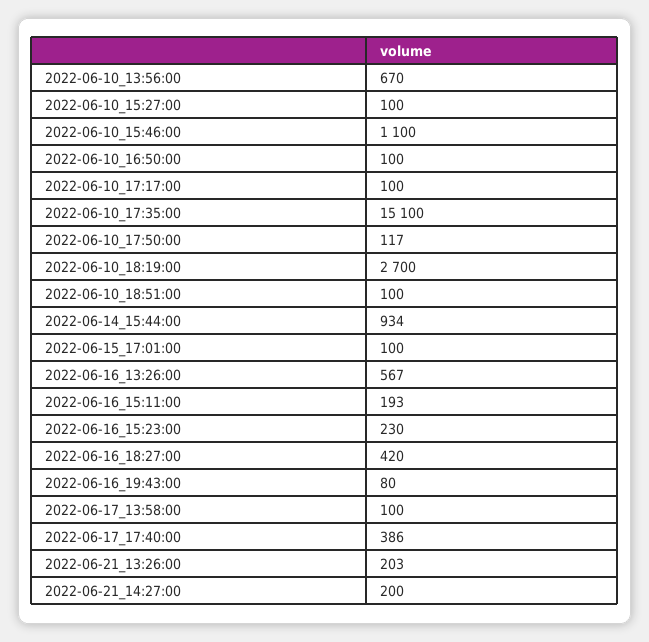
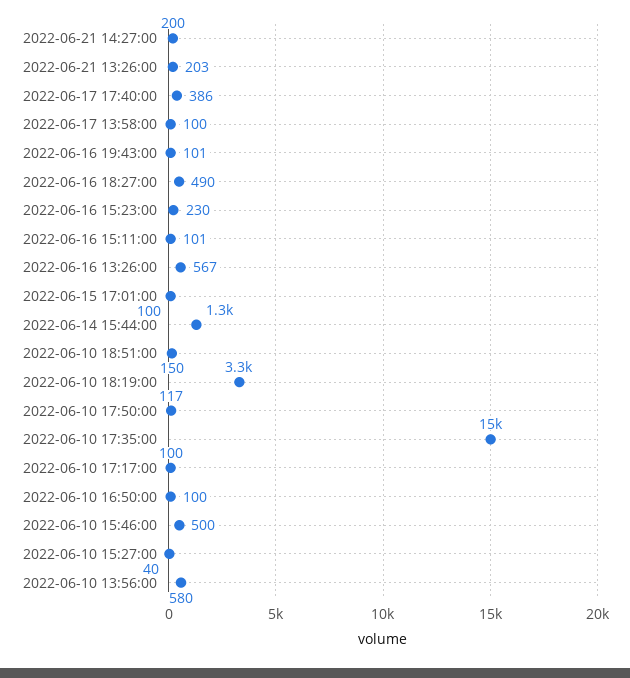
  {
-   "2022-06-10_13:56:00": 670,
+   "2022-06-10_13:56:00": 580,
-   "2022-06-10_15:27:00": 100,
+   "2022-06-10_15:27:00": 40,
-   "2022-06-10_15:46:00": 1100,
+   "2022-06-10_15:46:00": 500,
    "2022-06-10_16:50:00": 100,
    "2022-06-10_17:17:00": 100,
    "2022-06-10_17:35:00": 15100,
    "2022-06-10_17:50:00": 117,
-   "2022-06-10_18:19:00": 2700,
+   "2022-06-10_18:19:00": 3300,
-   "2022-06-10_18:51:00": 100,
+   "2022-06-10_18:51:00": 150,
-   "2022-06-14_15:44:00": 934,
+   "2022-06-14_15:44:00": 1300,
    "2022-06-15_17:01:00": 100,
    "2022-06-16_13:26:00": 567,
-   "2022-06-16_15:11:00": 193,
+   "2022-06-16_15:11:00": 101,
    "2022-06-16_15:23:00": 230,
-   "2022-06-16_18:27:00": 420,
+   "2022-06-16_18:27:00": 490,
-   "2022-06-16_19:43:00": 80,
+   "2022-06-16_19:43:00": 101,
    "2022-06-17_13:58:00": 100,
    "2022-06-17_17:40:00": 386,
    "2022-06-21_13:26:00": 203,
    "2022-06-21_14:27:00": 200
  }

